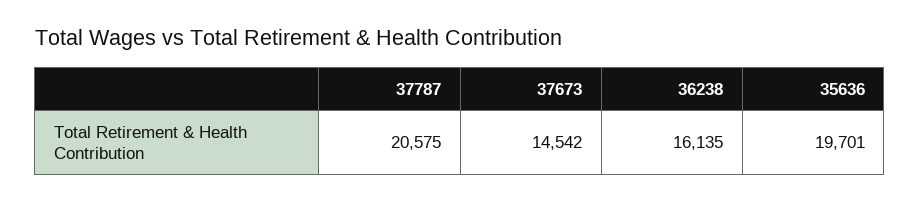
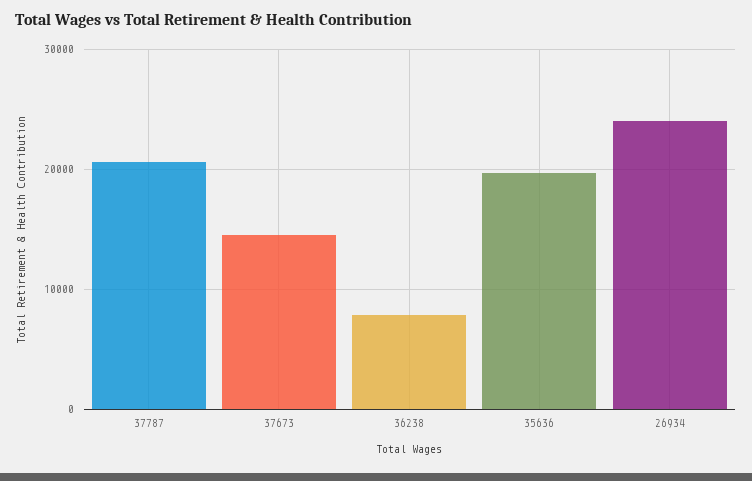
  {
    "37787": 20575,
    "37673": 14542,
-   "36238": 16135,
+   "36238": 8000,
-   "35636": 19701
+   "35636": 19701,
+   "26934": 24000
  }

